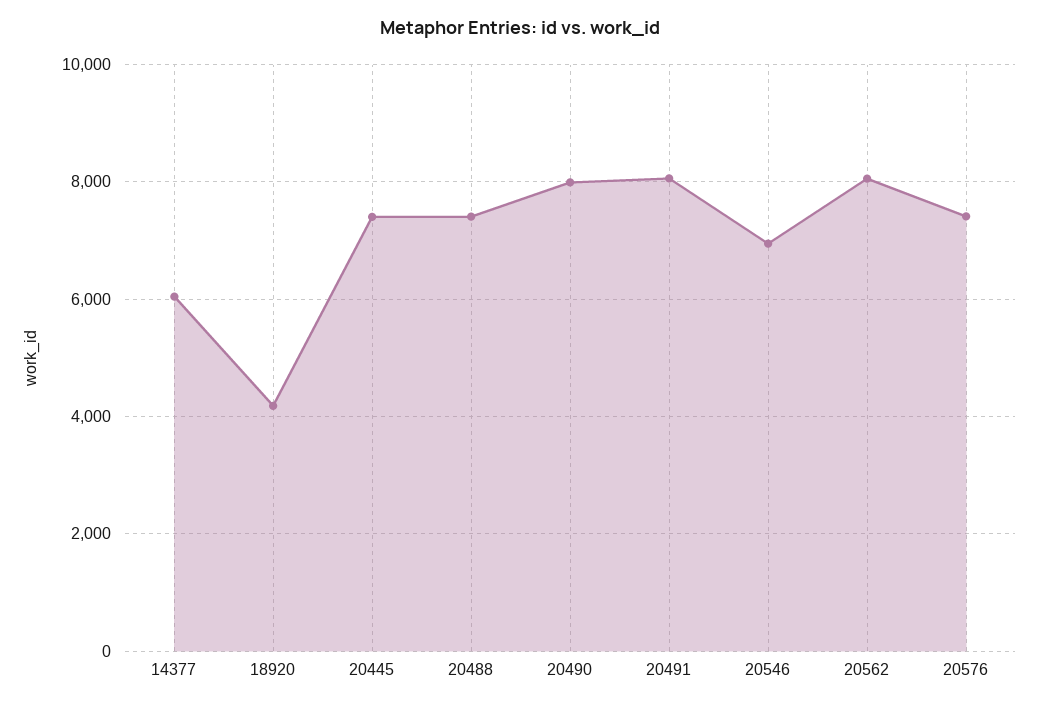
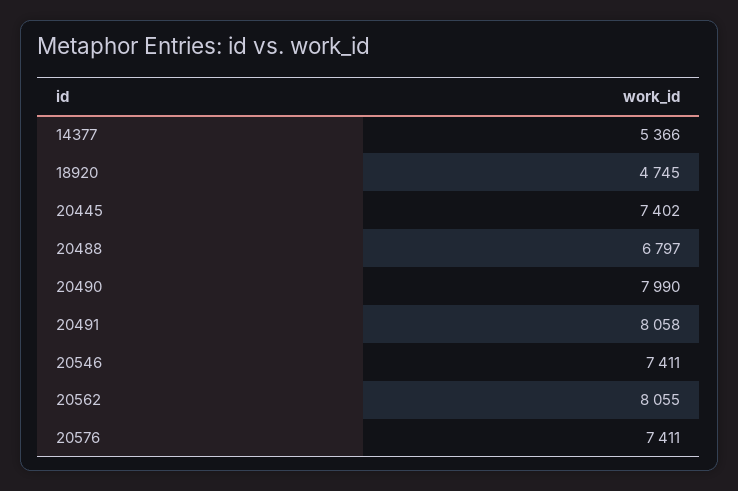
  {
-   "14377": 6000,
+   "14377": 5366,
-   "18920": 4200,
+   "18920": 4745,
    "20445": 7402,
-   "20488": 7400,
+   "20488": 6797,
    "20490": 7990,
    "20491": 8058,
-   "20546": 7000,
+   "20546": 7411,
    "20562": 8055,
    "20576": 7411
  }

